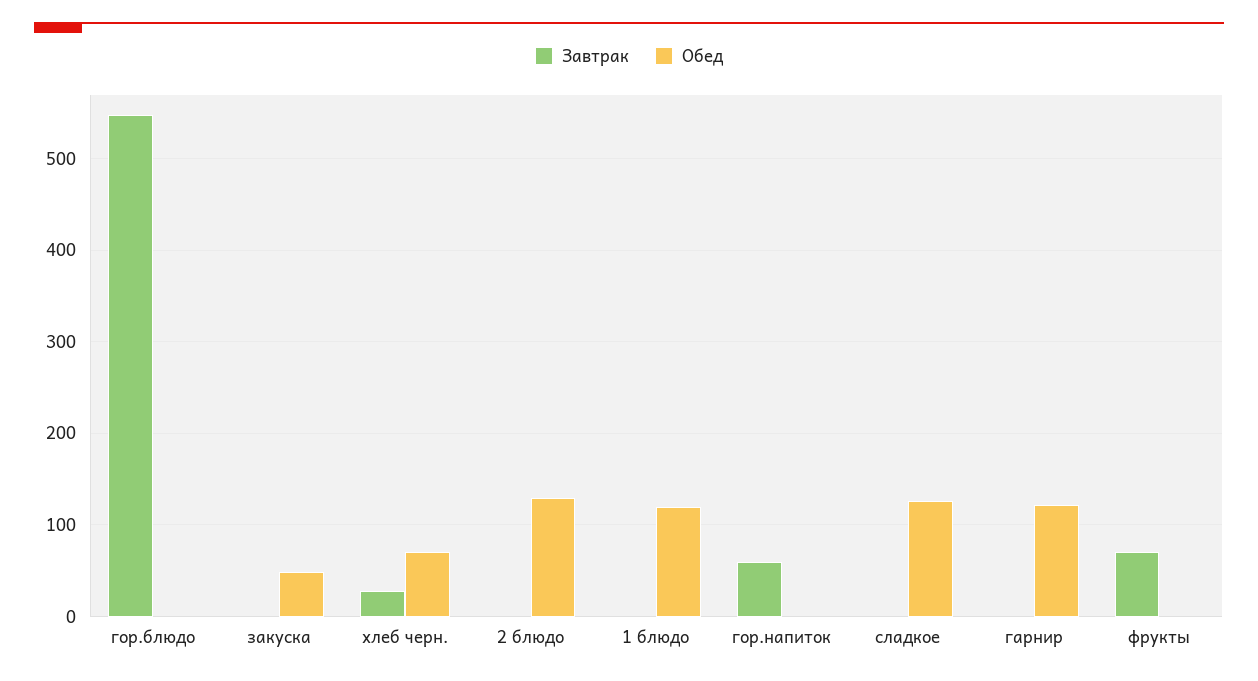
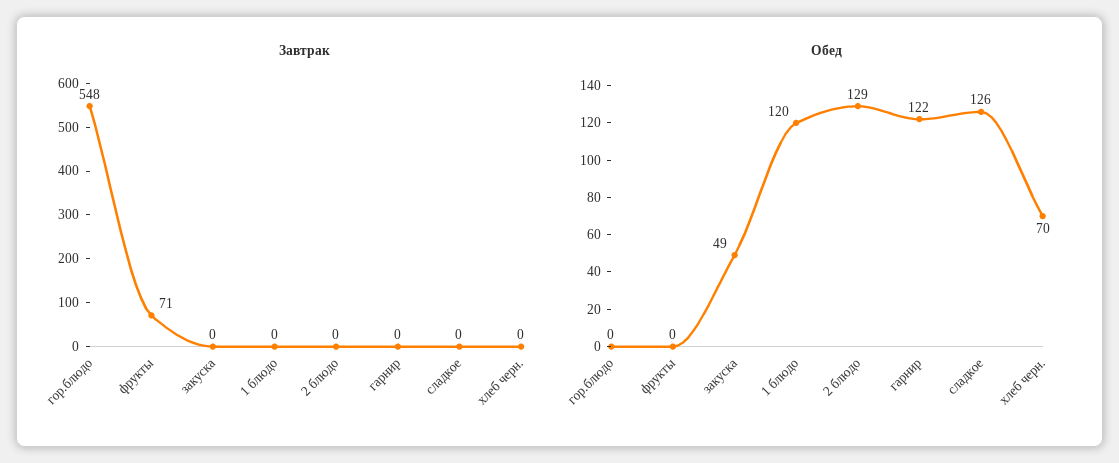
  {
    "Завтрак": {
      "гор.блюдо": 548,
      "закуска": 0,
-     "хлеб черн.": 30,
+     "хлеб черн.": 0,
      "2 блюдо": 0,
      "1 блюдо": 0,
-     "гор.напиток": 60,
      "сладкое": 0,
      "гарнир": 0,
      "фрукты": 71
    },
    "Обед": {
      "гор.блюдо": 0,
      "закуска": 49,
      "хлеб черн.": 70,
      "2 блюдо": 129,
      "1 блюдо": 120,
-     "гор.напиток": 0,
      "сладкое": 126,
      "гарнир": 122,
      "фрукты": 0
    }
  }

